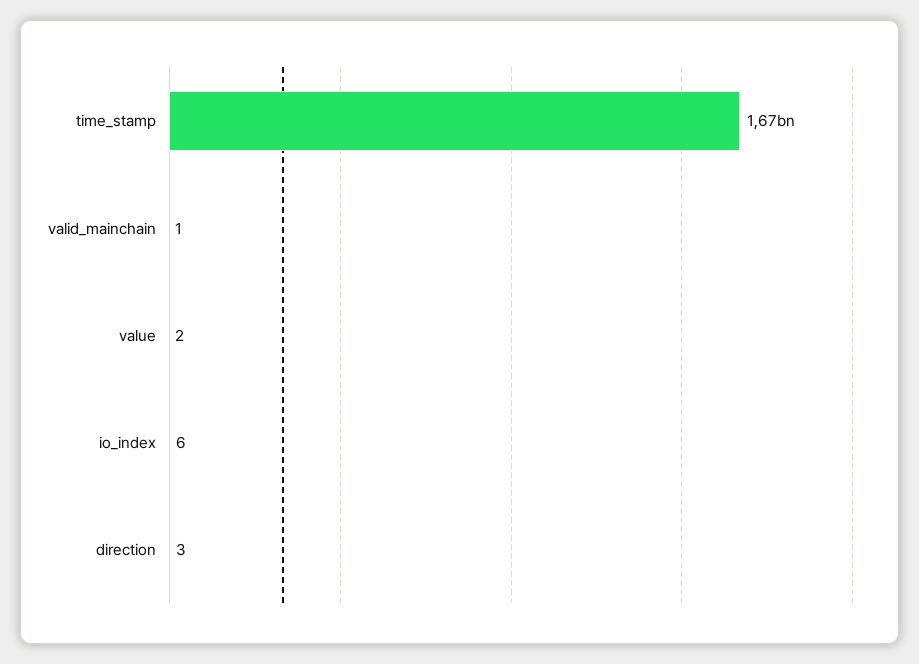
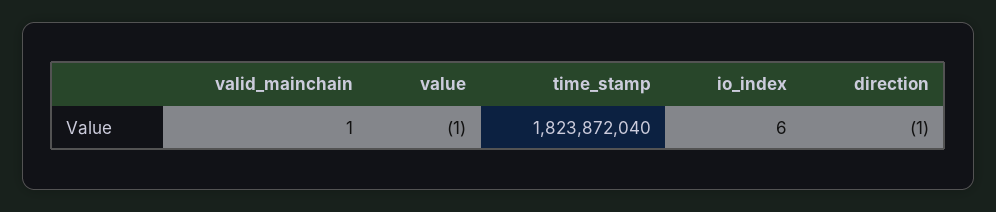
  {
-   "time_stamp": 1670000000,
+   "time_stamp": 1823872040,
    "valid_mainchain": 1,
-   "value": 2,
+   "value": -1,
    "io_index": 6,
-   "direction": 3
+   "direction": -1
  }

